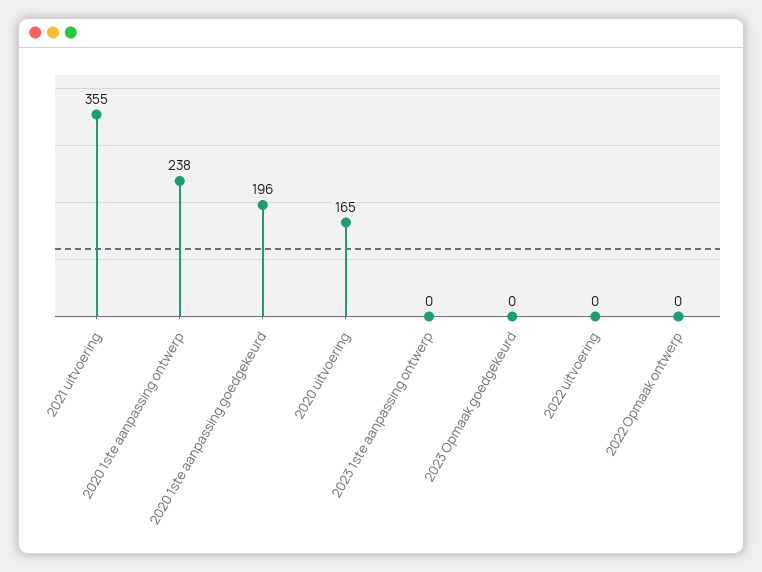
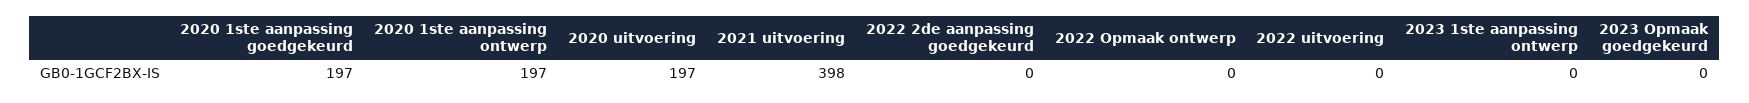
  {
-   "2021 uitvoering": 355,
+   "2021 uitvoering": 398,
-   "2020 1ste aanpassing ontwerp": 238,
+   "2020 1ste aanpassing ontwerp": 197,
-   "2020 1ste aanpassing goedgekeurd": 196,
+   "2020 1ste aanpassing goedgekeurd": 197,
-   "2020 uitvoering": 165,
+   "2020 uitvoering": 197,
    "2023 1ste aanpassing ontwerp": 0,
    "2023 Opmaak goedgekeurd": 0,
    "2022 uitvoering": 0,
-   "2022 Opmaak ontwerp": 0
+   "2022 Opmaak ontwerp": 0,
+   "2022 2de aanpassing goedgekeurd": 0
  }

